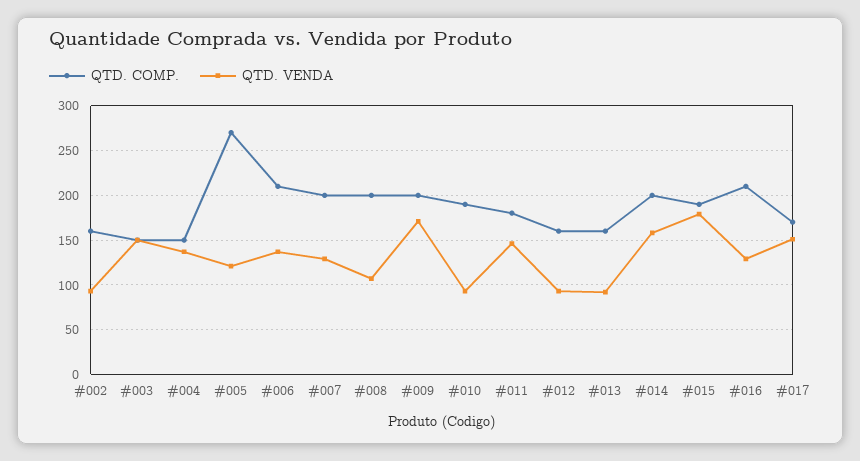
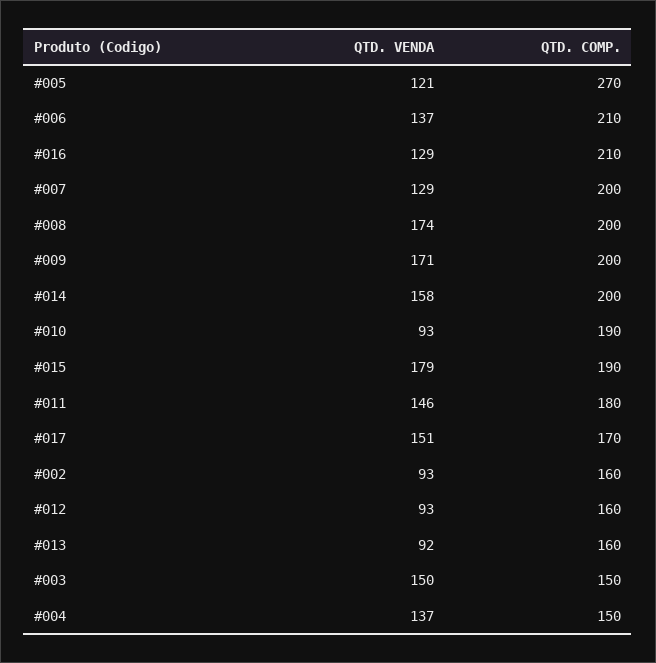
  {
    "QTD. COMP.": {
      "#002": 160,
      "#003": 150,
      "#004": 150,
      "#005": 270,
      "#006": 210,
      "#007": 200,
      "#008": 200,
      "#009": 200,
      "#010": 190,
      "#011": 180,
      "#012": 160,
      "#013": 160,
      "#014": 200,
      "#015": 190,
      "#016": 210,
      "#017": 170
    },
    "QTD. VENDA": {
      "#002": 93,
      "#003": 150,
      "#004": 137,
      "#005": 121,
      "#006": 137,
      "#007": 129,
-     "#008": 110,
+     "#008": 174,
      "#009": 171,
      "#010": 93,
      "#011": 146,
      "#012": 93,
      "#013": 92,
      "#014": 158,
      "#015": 179,
      "#016": 129,
      "#017": 151
    }
  }

